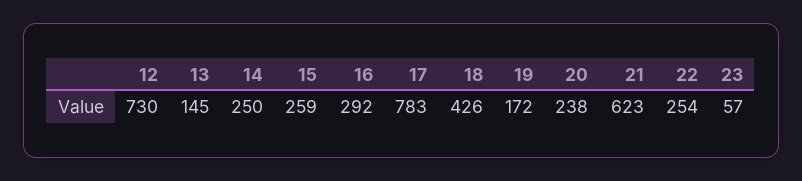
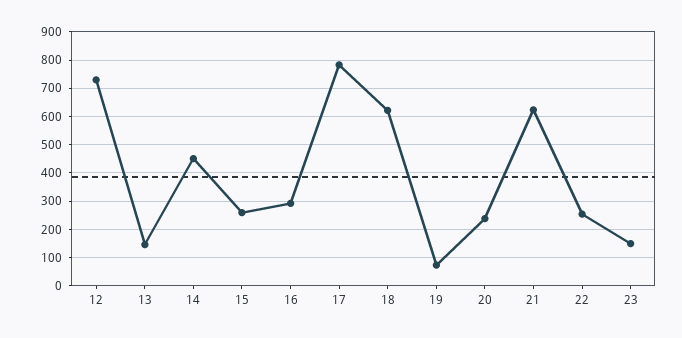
  {
    "12": 730,
    "13": 145,
-   "14": 250,
+   "14": 450,
    "15": 259,
    "16": 292,
    "17": 783,
-   "18": 426,
+   "18": 625,
-   "19": 172,
+   "19": 75,
    "20": 238,
    "21": 623,
    "22": 254,
-   "23": 57
+   "23": 150
  }

